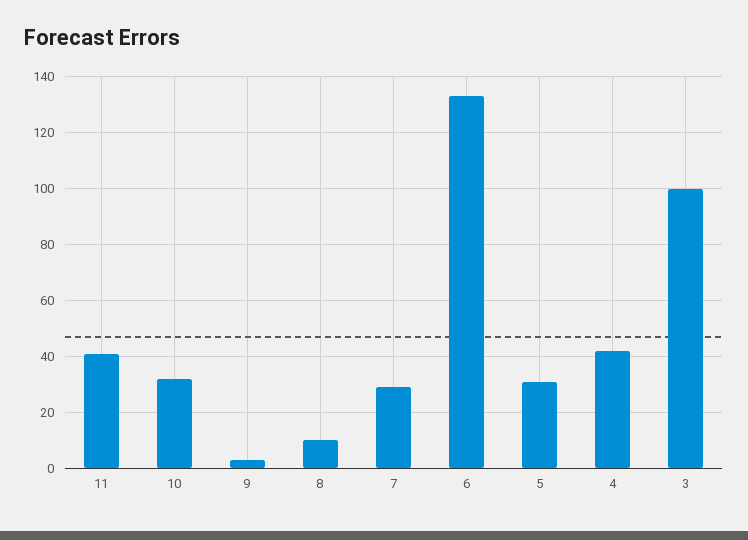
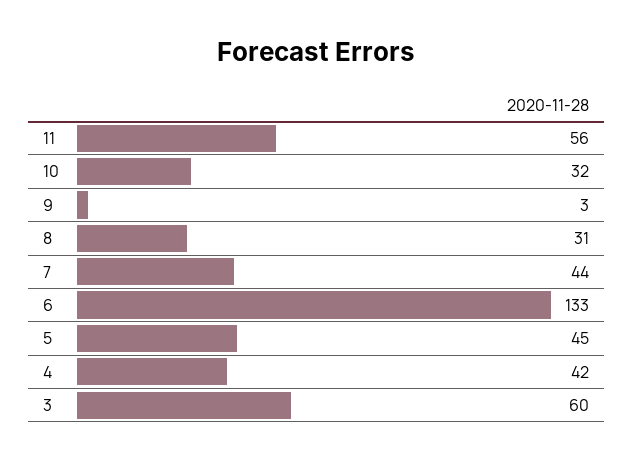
  {
-   "11": 40,
+   "11": 56,
    "10": 32,
    "9": 3,
-   "8": 10,
+   "8": 31,
-   "7": 30,
+   "7": 44,
    "6": 133,
-   "5": 30,
+   "5": 45,
    "4": 42,
-   "3": 100
+   "3": 60
  }

